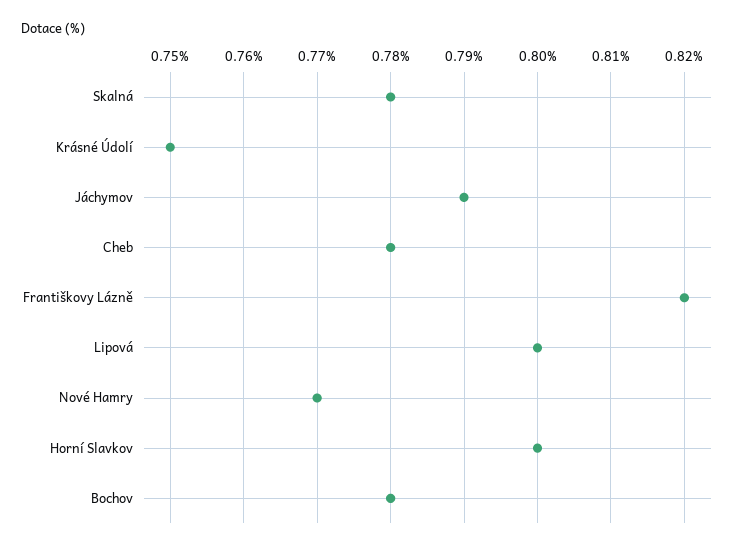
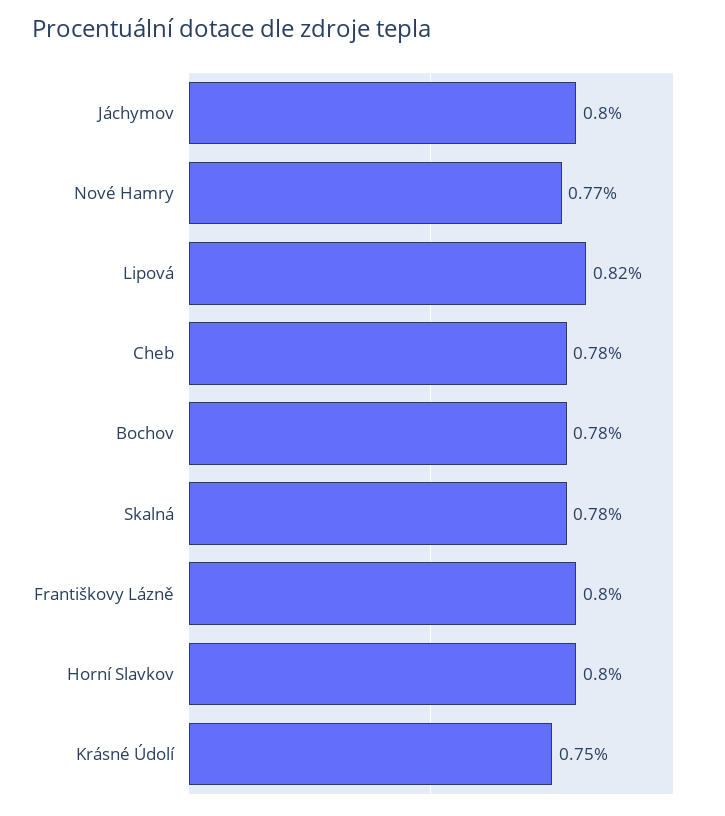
  {
    "Skalná": 0.78,
    "Krásné Údolí": 0.75,
-   "Jáchymov": 0.79,
+   "Jáchymov": 0.8,
    "Cheb": 0.78,
-   "Františkovy Lázně": 0.82,
+   "Františkovy Lázně": 0.8,
-   "Lipová": 0.8,
+   "Lipová": 0.82,
    "Nové Hamry": 0.77,
    "Horní Slavkov": 0.8,
    "Bochov": 0.78
  }

